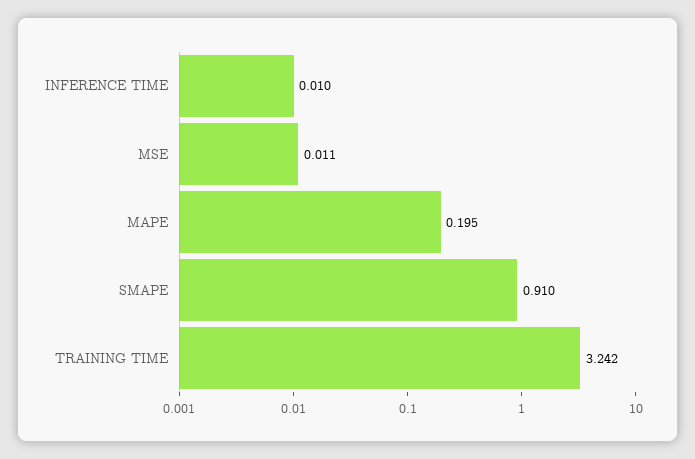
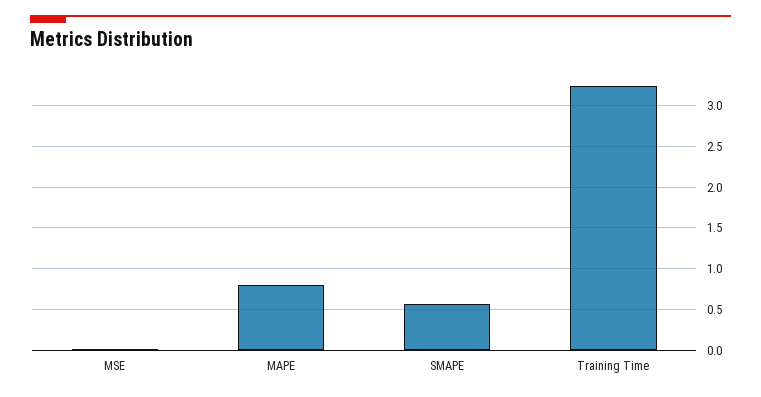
  {
-   "INFERENCE TIME": 0.01,
    "MSE": 0.011,
-   "MAPE": 0.195,
+   "MAPE": 0.8,
-   "SMAPE": 0.91,
+   "SMAPE": 0.6,
    "TRAINING TIME": 3.242
  }

